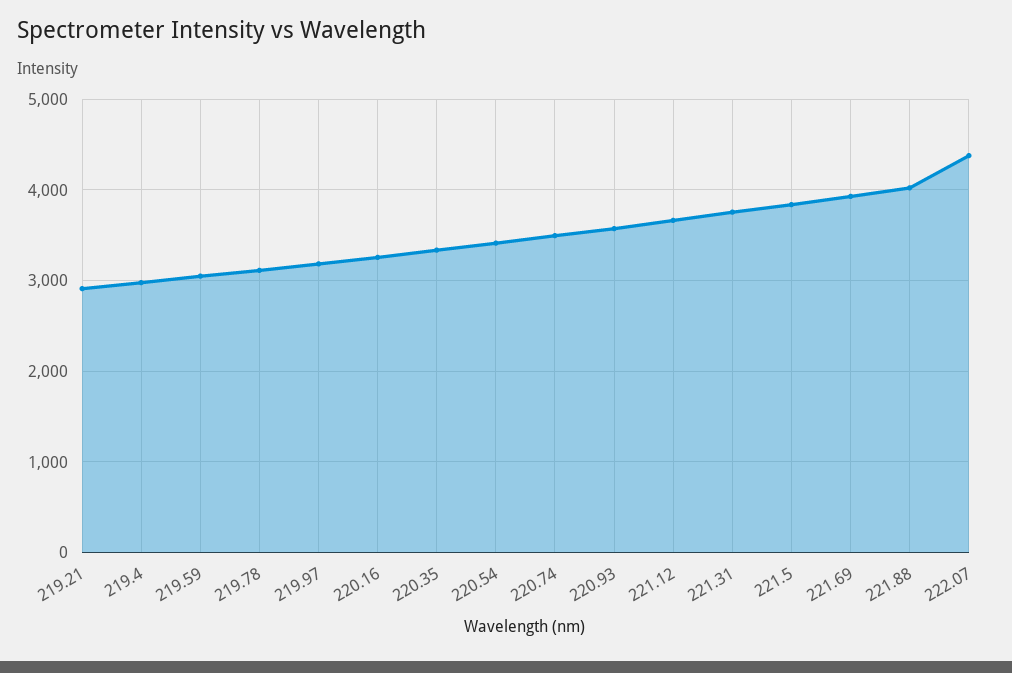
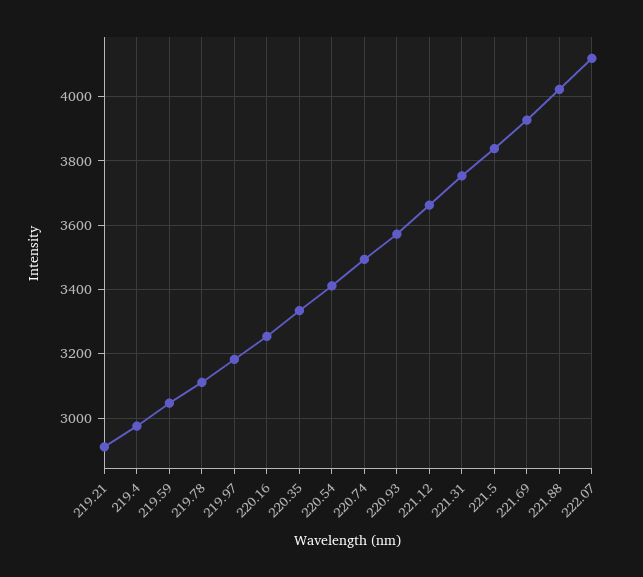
  {
    "219.21": 2920,
    "219.4": 2980,
    "219.59": 3040,
    "219.78": 3120,
    "219.97": 3180,
    "220.16": 3260,
    "220.35": 3340,
    "220.54": 3420,
    "220.74": 3500,
    "220.93": 3580,
    "221.12": 3660,
    "221.31": 3760,
    "221.5": 3840,
    "221.69": 3920,
    "221.88": 4020,
-   "222.07": 4400
+   "222.07": 4120
  }

